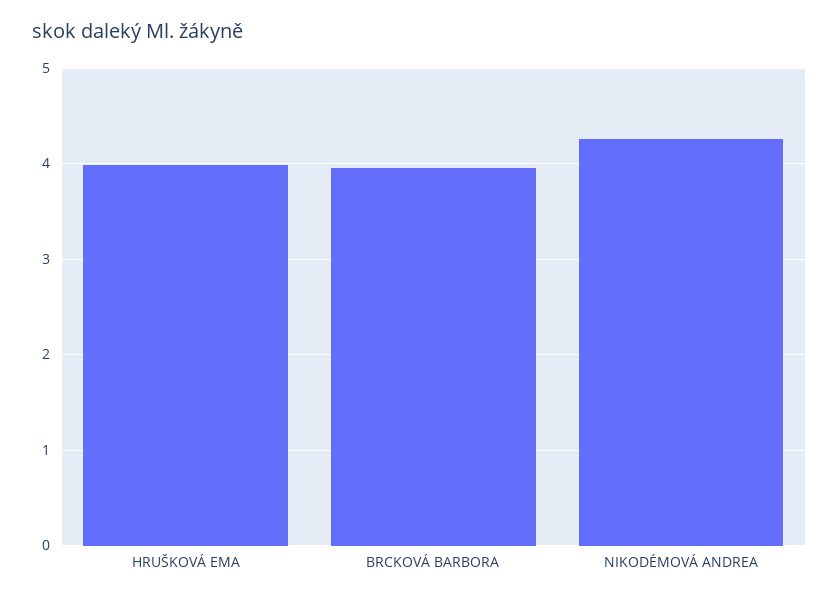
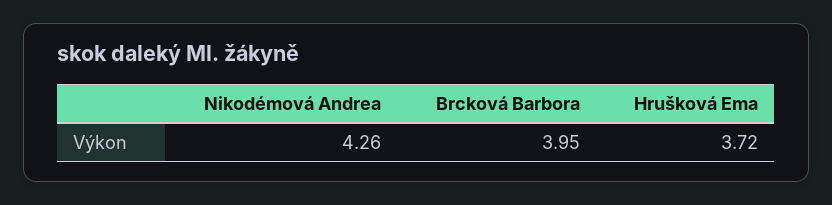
  {
-   "HRUŠKOVÁ EMA": 4,
+   "HRUŠKOVÁ EMA": 3.72,
    "BRCKOVÁ BARBORA": 3.95,
    "NIKODÉMOVÁ ANDREA": 4.26
  }

